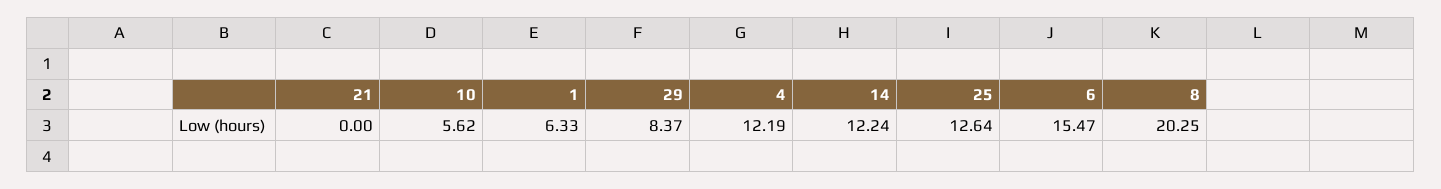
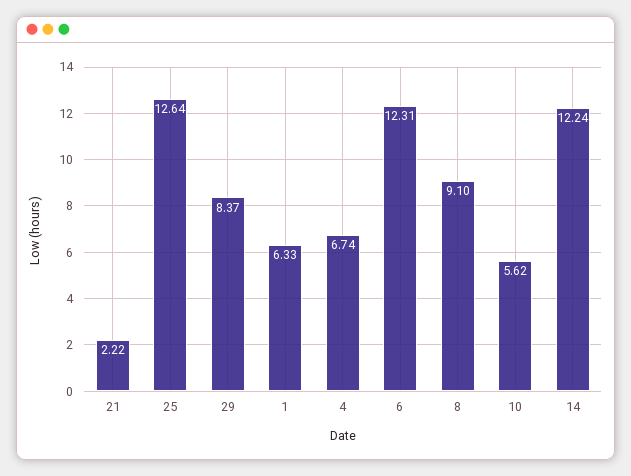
  {
-   "21": 0,
+   "21": 2.22,
    "10": 5.62,
    "1": 6.33,
    "29": 8.37,
-   "4": 12.19,
+   "4": 6.74,
    "14": 12.24,
    "25": 12.64,
-   "6": 15.47,
+   "6": 12.31,
-   "8": 20.25
+   "8": 9.1
  }

